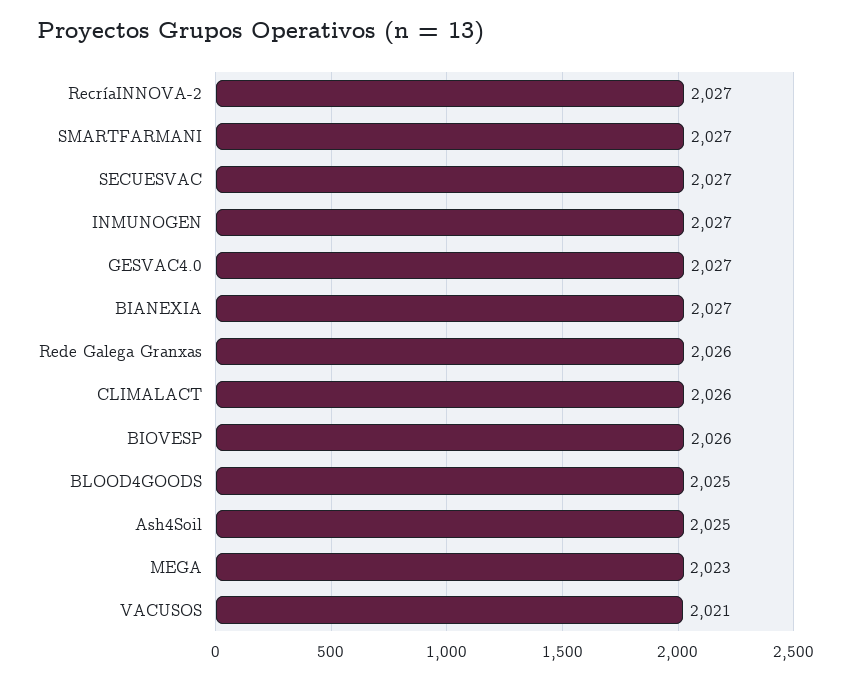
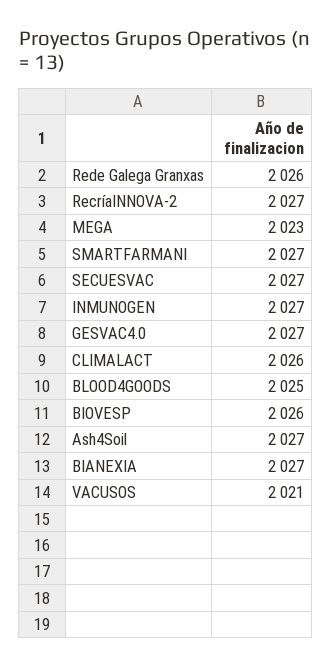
  {
    "RecríaINNOVA-2": 2027,
    "SMARTFARMANI": 2027,
    "SECUESVAC": 2027,
    "INMUNOGEN": 2027,
    "GESVAC4.0": 2027,
    "BIANEXIA": 2027,
    "Rede Galega Granxas": 2026,
    "CLIMALACT": 2026,
    "BIOVESP": 2026,
    "BLOOD4GOODS": 2025,
-   "Ash4Soil": 2025,
+   "Ash4Soil": 2027,
    "MEGA": 2023,
    "VACUSOS": 2021
  }

